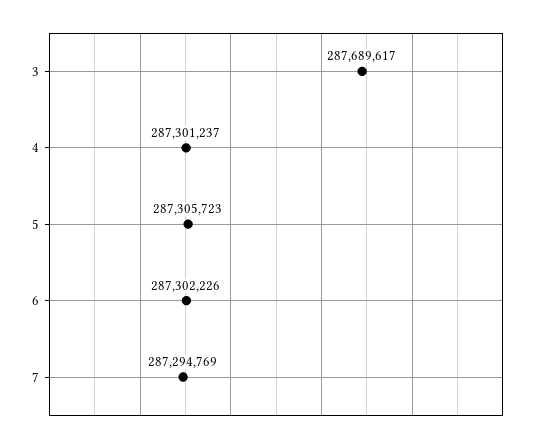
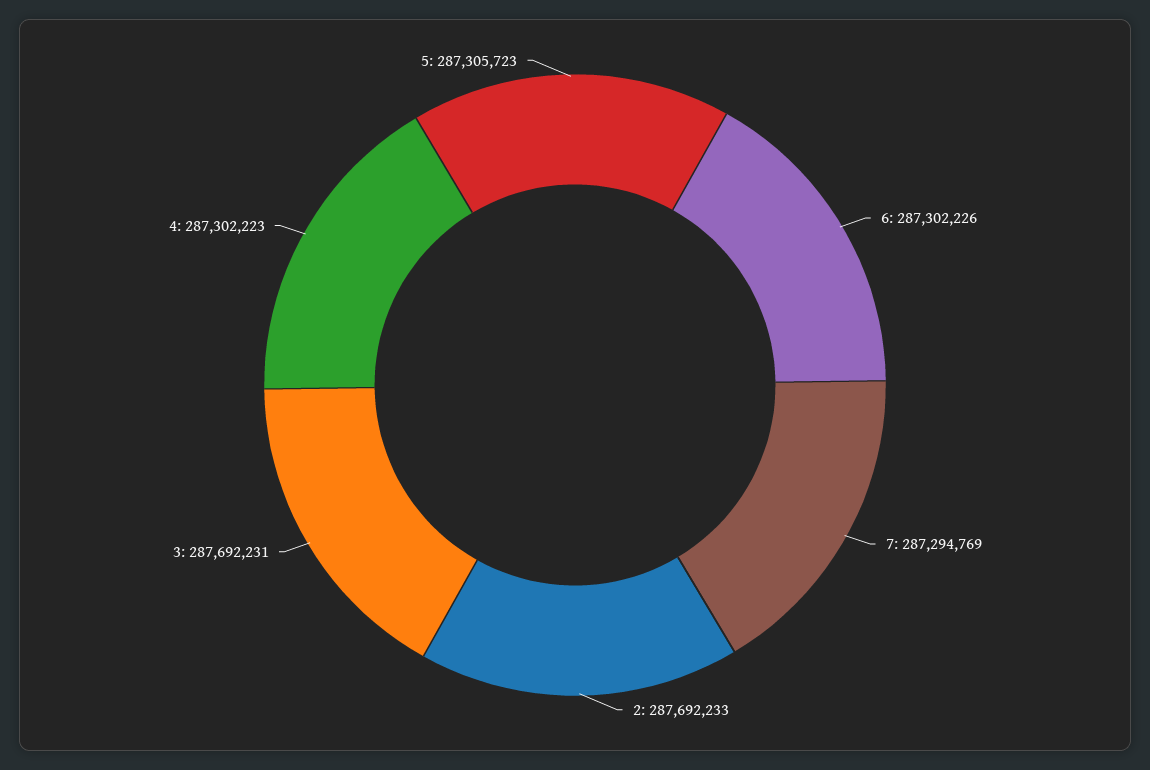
  {
-   "3": 287689617,
+   "3": 287692231,
-   "4": 287301237,
+   "4": 287302223,
    "5": 287305723,
    "6": 287302226,
-   "7": 287294769
+   "7": 287294769,
+   "2": 287692233
  }

